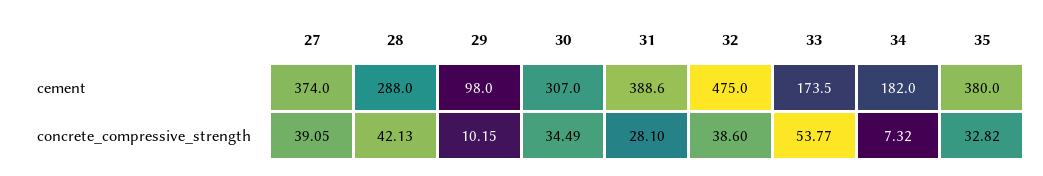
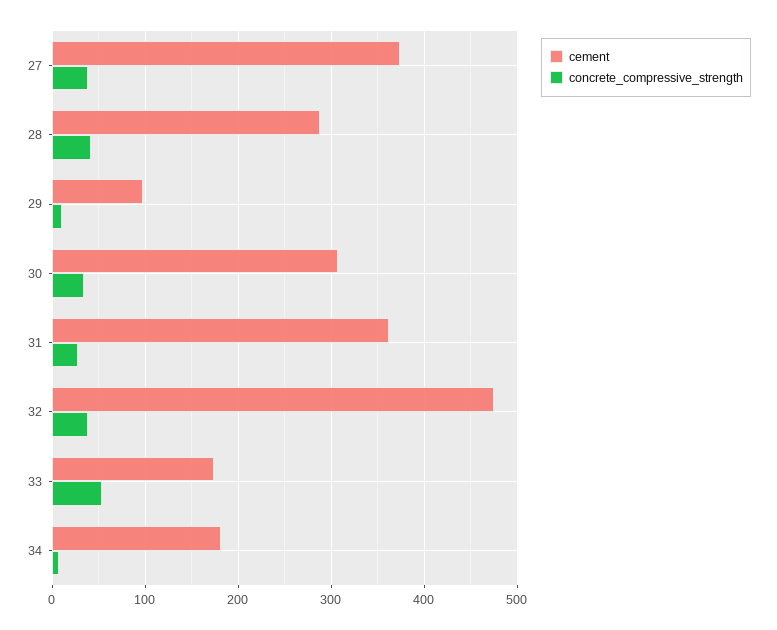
  {
    "cement": {
      "27": 374,
      "28": 288,
      "29": 98,
      "30": 307,
-     "31": 388.6,
+     "31": 360,
      "32": 475,
      "33": 173.5,
-     "34": 182,
+     "34": 182
-     "35": 380
    },
    "concrete_compressive_strength": {
      "27": 39.05,
      "28": 42.13,
      "29": 10.15,
      "30": 34.49,
      "31": 28.1,
      "32": 38.6,
      "33": 53.77,
-     "34": 7.32,
+     "34": 7.32
-     "35": 32.82
    }
  }

